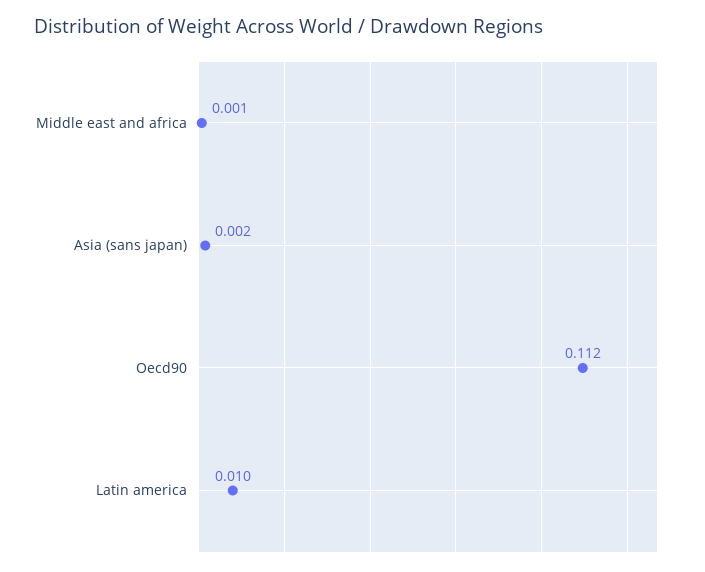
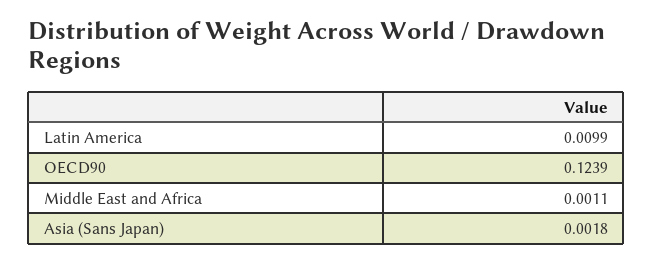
  {
    "Middle east and africa": 0.0011,
    "Asia (sans japan)": 0.0018,
-   "Oecd90": 0.112,
+   "Oecd90": 0.1239,
    "Latin america": 0.0099
  }

